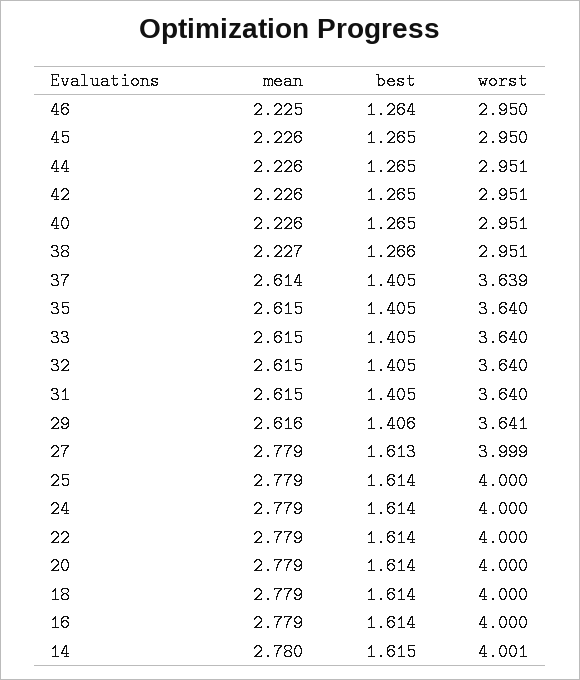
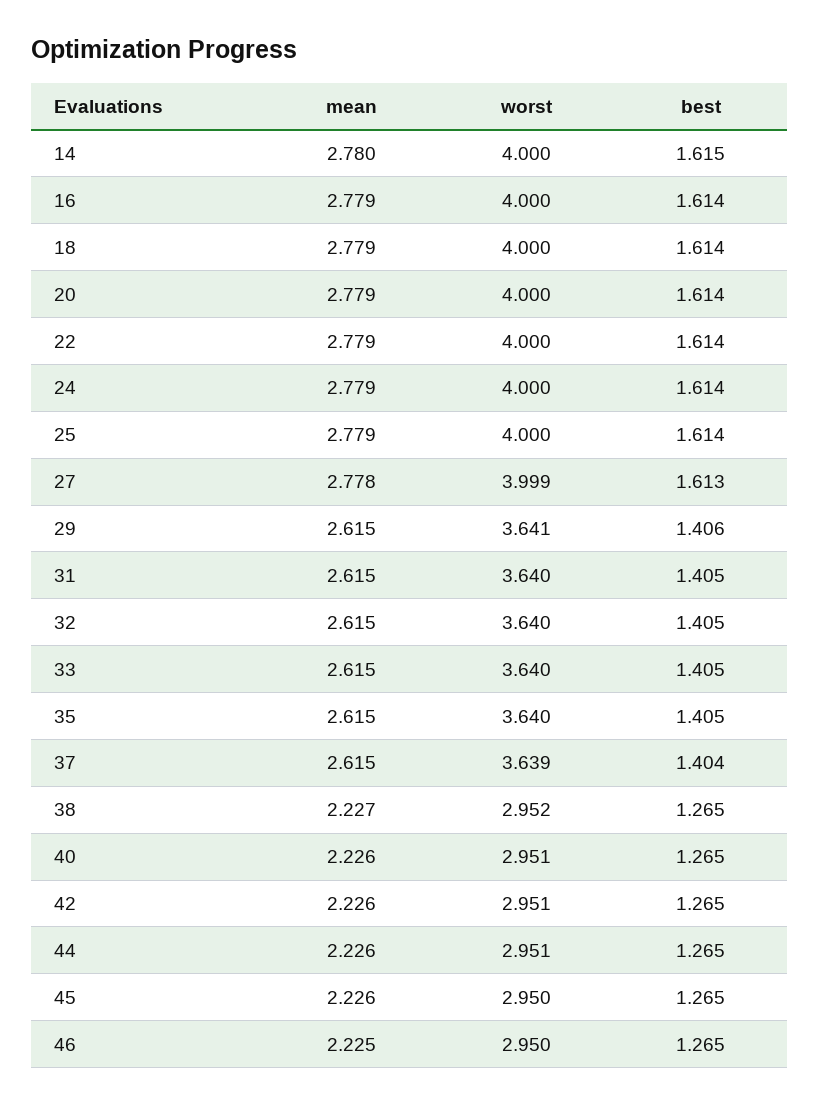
  {
    "mean": {
      "46": 2.225,
      "45": 2.226,
      "44": 2.226,
      "42": 2.226,
      "40": 2.226,
      "38": 2.227,
-     "37": 2.614,
+     "37": 2.615,
      "35": 2.615,
      "33": 2.615,
      "32": 2.615,
      "31": 2.615,
-     "29": 2.616,
+     "29": 2.615,
-     "27": 2.779,
+     "27": 2.778,
      "25": 2.779,
      "24": 2.779,
      "22": 2.779,
      "20": 2.779,
      "18": 2.779,
      "16": 2.779,
      "14": 2.78
    },
    "best": {
-     "46": 1.264,
+     "46": 1.265,
      "45": 1.265,
      "44": 1.265,
      "42": 1.265,
      "40": 1.265,
-     "38": 1.266,
+     "38": 1.265,
-     "37": 1.405,
+     "37": 1.404,
      "35": 1.405,
      "33": 1.405,
      "32": 1.405,
      "31": 1.405,
      "29": 1.406,
      "27": 1.613,
      "25": 1.614,
      "24": 1.614,
      "22": 1.614,
      "20": 1.614,
      "18": 1.614,
      "16": 1.614,
      "14": 1.615
    },
    "worst": {
      "46": 2.95,
      "45": 2.95,
      "44": 2.951,
      "42": 2.951,
      "40": 2.951,
-     "38": 2.951,
+     "38": 2.952,
      "37": 3.639,
      "35": 3.64,
      "33": 3.64,
      "32": 3.64,
      "31": 3.64,
      "29": 3.641,
      "27": 3.999,
      "25": 4,
      "24": 4,
      "22": 4,
      "20": 4,
      "18": 4,
      "16": 4,
-     "14": 4.001
+     "14": 4
    }
  }

